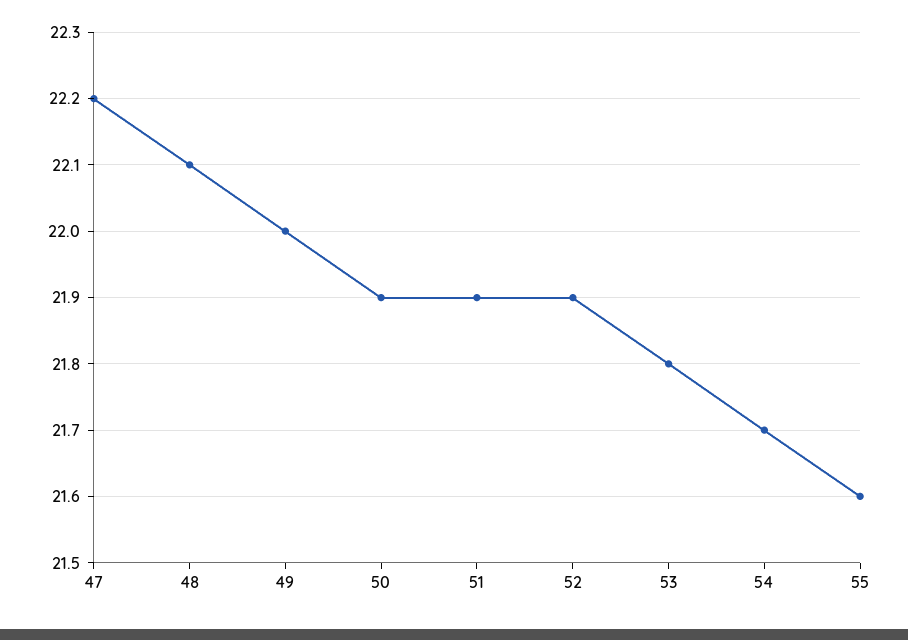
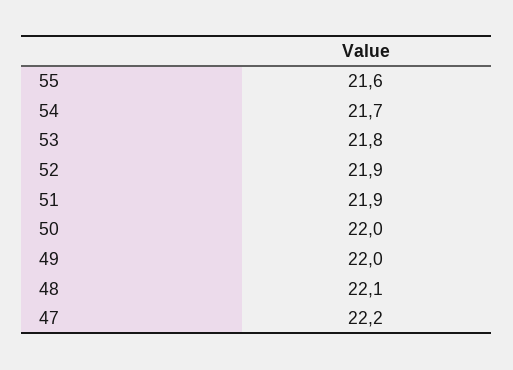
  {
    "47": 22.2,
    "48": 22.1,
    "49": 22,
-   "50": 21.9,
+   "50": 22,
    "51": 21.9,
    "52": 21.9,
    "53": 21.8,
    "54": 21.7,
    "55": 21.6
  }

